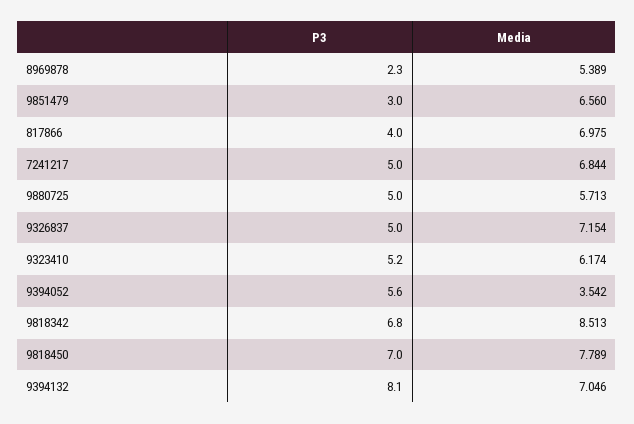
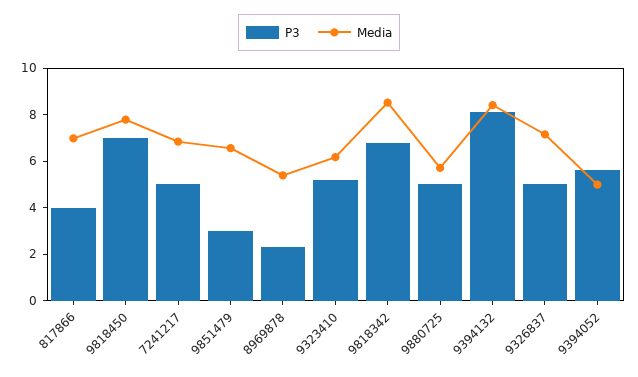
  {
    "P3": {
      "8969878": 2.3,
      "9851479": 3,
      "817866": 4,
      "7241217": 5,
      "9880725": 5,
      "9326837": 5,
      "9323410": 5.2,
      "9394052": 5.6,
      "9818342": 6.8,
      "9818450": 7,
      "9394132": 8.1
    },
    "Media": {
      "8969878": 5.389,
      "9851479": 6.56,
      "817866": 6.975,
      "7241217": 6.844,
      "9880725": 5.713,
      "9326837": 7.154,
      "9323410": 6.174,
-     "9394052": 3.542,
+     "9394052": 5,
      "9818342": 8.513,
      "9818450": 7.789,
-     "9394132": 7.046
+     "9394132": 8.5
    }
  }

